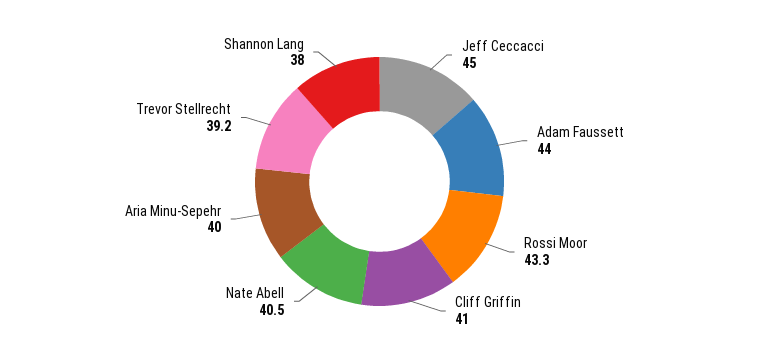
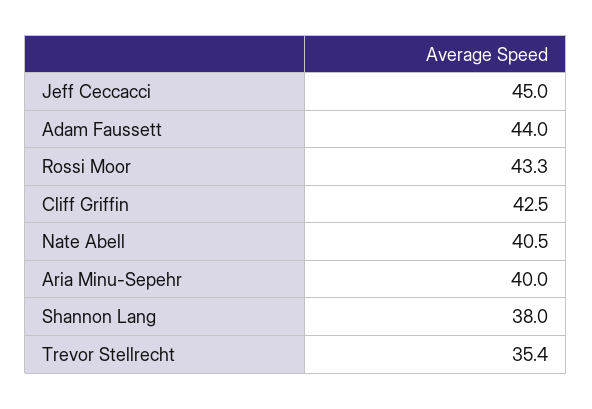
  {
    "Jeff Ceccacci": 45,
    "Adam Faussett": 44,
    "Rossi Moor": 43.3,
-   "Cliff Griffin": 41,
+   "Cliff Griffin": 42.5,
    "Nate Abell": 40.5,
    "Aria Minu-Sepehr": 40,
-   "Trevor Stellrecht": 39.2,
+   "Trevor Stellrecht": 35.4,
    "Shannon Lang": 38
  }

